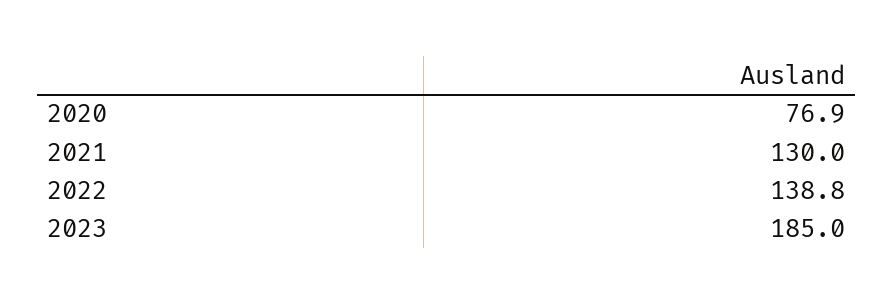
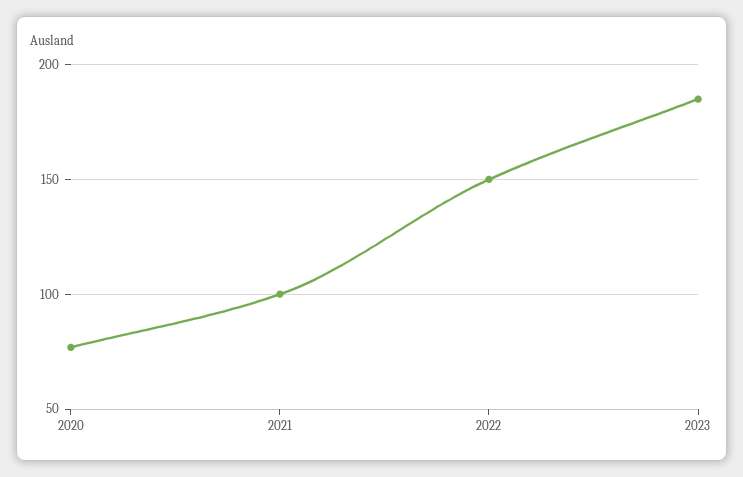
  {
    "2020": 76.9,
-   "2021": 130,
+   "2021": 100,
-   "2022": 138.8,
+   "2022": 150,
    "2023": 185
  }

